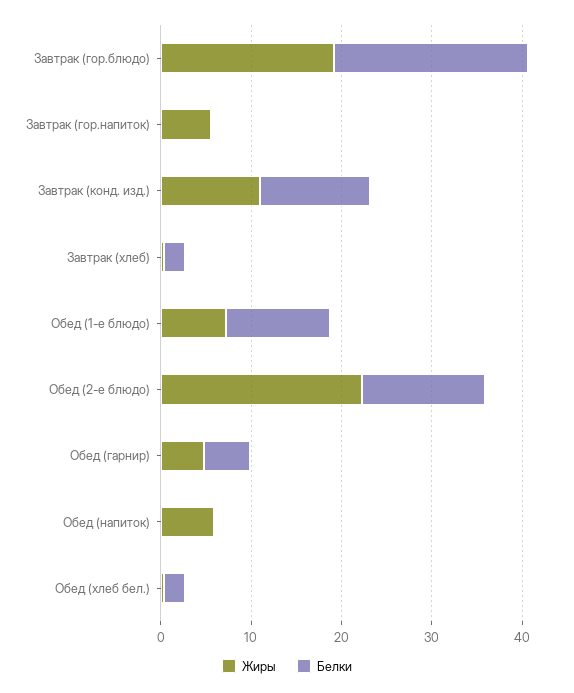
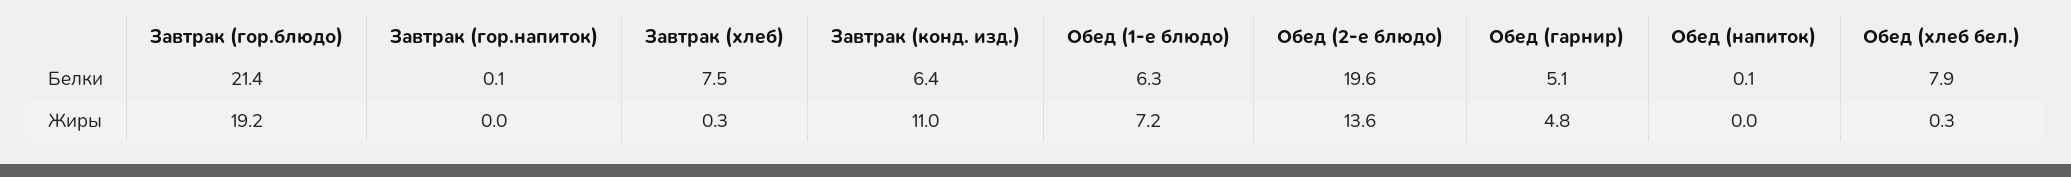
  {
    "Жиры": {
      "Завтрак (гор.блюдо)": 19.2,
-     "Завтрак (гор.напиток)": 6,
+     "Завтрак (гор.напиток)": 0,
      "Завтрак (конд. изд.)": 11,
      "Завтрак (хлеб)": 0.3,
      "Обед (1-е блюдо)": 7.2,
-     "Обед (2-е блюдо)": 22,
+     "Обед (2-е блюдо)": 13.6,
      "Обед (гарнир)": 4.8,
-     "Обед (напиток)": 6,
+     "Обед (напиток)": 0,
      "Обед (хлеб бел.)": 0.3
    },
    "Белки": {
      "Завтрак (гор.блюдо)": 21.4,
      "Завтрак (гор.напиток)": 0.1,
-     "Завтрак (конд. изд.)": 12,
+     "Завтрак (конд. изд.)": 6.4,
-     "Завтрак (хлеб)": 2,
+     "Завтрак (хлеб)": 7.5,
-     "Обед (1-е блюдо)": 12,
+     "Обед (1-е блюдо)": 6.3,
-     "Обед (2-е блюдо)": 14,
+     "Обед (2-е блюдо)": 19.6,
      "Обед (гарнир)": 5.1,
      "Обед (напиток)": 0.1,
-     "Обед (хлеб бел.)": 2
+     "Обед (хлеб бел.)": 7.9
    }
  }

